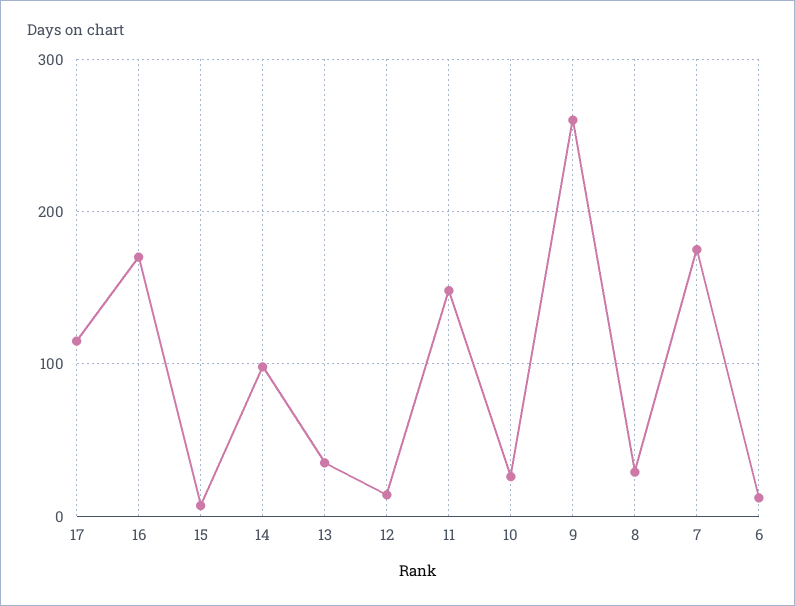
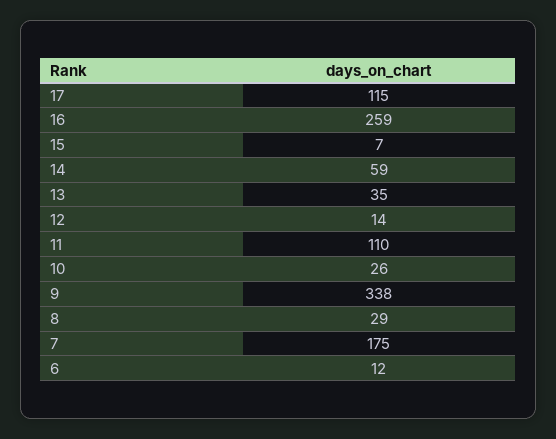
  {
    "17": 115,
-   "16": 170,
+   "16": 259,
    "15": 7,
-   "14": 100,
+   "14": 59,
    "13": 35,
    "12": 14,
-   "11": 150,
+   "11": 110,
    "10": 26,
-   "9": 260,
+   "9": 338,
    "8": 29,
    "7": 175,
    "6": 12
  }

